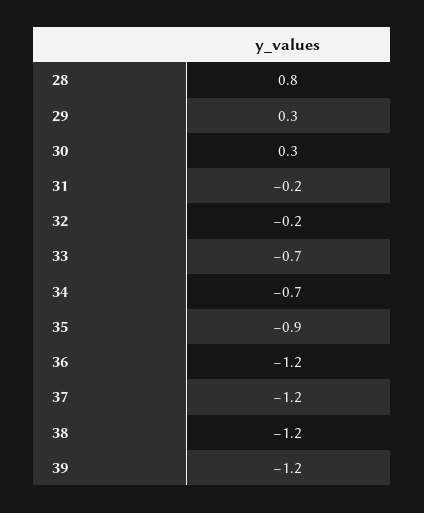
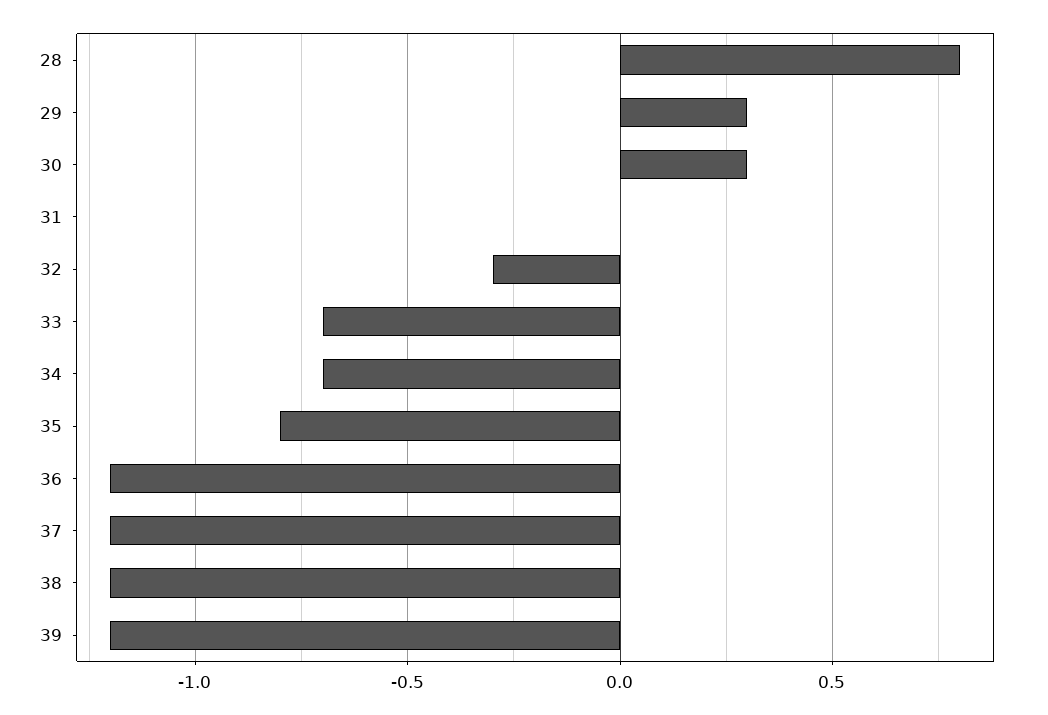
  {
    "28": 0.8,
    "29": 0.3,
    "30": 0.3,
-   "31": -0.2,
+   "31": 0,
-   "32": -0.2,
+   "32": -0.3,
    "33": -0.7,
    "34": -0.7,
-   "35": -0.9,
+   "35": -0.8,
    "36": -1.2,
    "37": -1.2,
    "38": -1.2,
    "39": -1.2
  }

